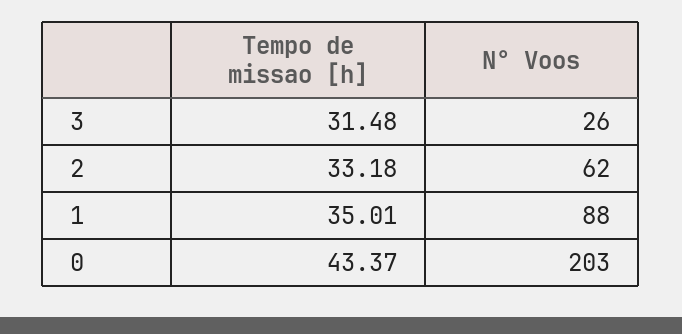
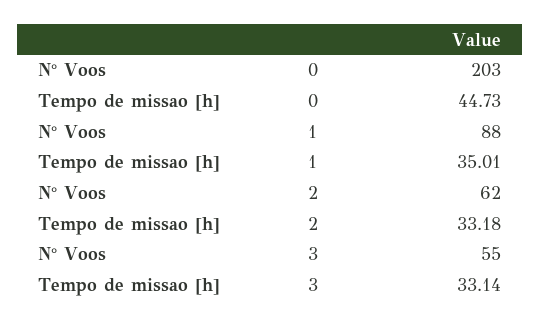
  {
    "Tempo de missao [h]": {
-     "3": 31.48,
+     "3": 33.14,
      "2": 33.18,
      "1": 35.01,
-     "0": 43.37
+     "0": 44.73
    },
    "N° Voos": {
-     "3": 26,
+     "3": 55,
      "2": 62,
      "1": 88,
      "0": 203
    }
  }

